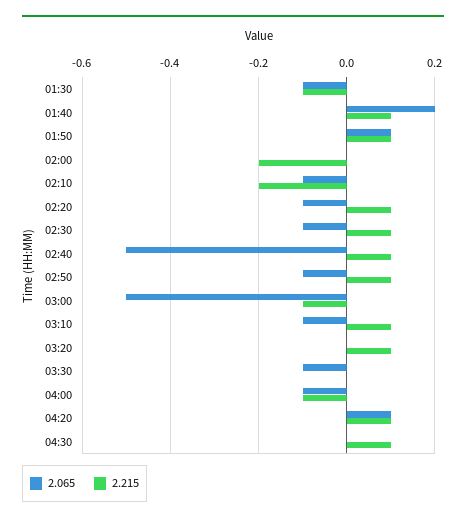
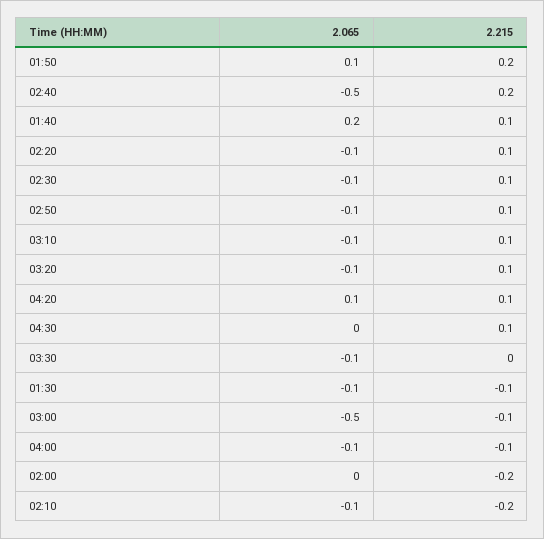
  {
    "2.065": {
      "01:30": -0.1,
      "01:40": 0.2,
      "01:50": 0.1,
      "02:00": 0,
      "02:10": -0.1,
      "02:20": -0.1,
      "02:30": -0.1,
      "02:40": -0.5,
      "02:50": -0.1,
      "03:00": -0.5,
      "03:10": -0.1,
-     "03:20": 0,
+     "03:20": -0.1,
      "03:30": -0.1,
      "04:00": -0.1,
      "04:20": 0.1,
      "04:30": 0
    },
    "2.215": {
      "01:30": -0.1,
      "01:40": 0.1,
-     "01:50": 0.1,
+     "01:50": 0.2,
      "02:00": -0.2,
      "02:10": -0.2,
      "02:20": 0.1,
      "02:30": 0.1,
-     "02:40": 0.1,
+     "02:40": 0.2,
      "02:50": 0.1,
      "03:00": -0.1,
      "03:10": 0.1,
      "03:20": 0.1,
      "03:30": 0,
      "04:00": -0.1,
      "04:20": 0.1,
      "04:30": 0.1
    }
  }

